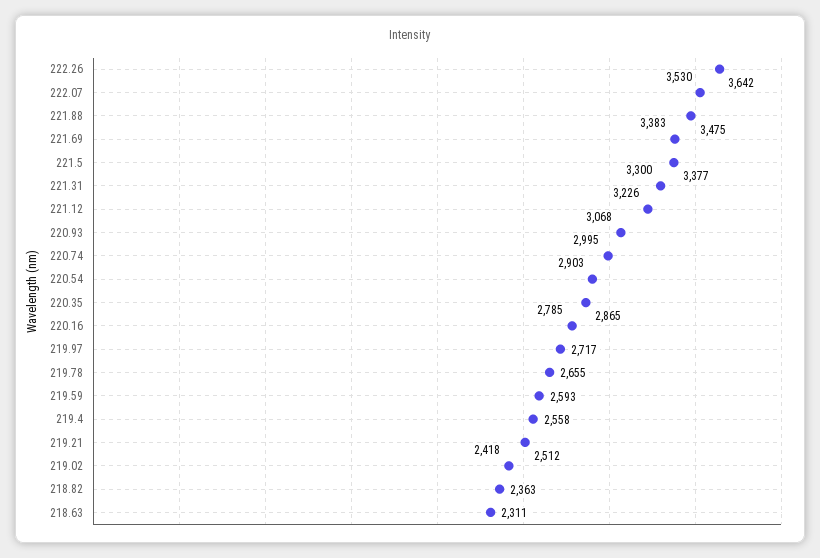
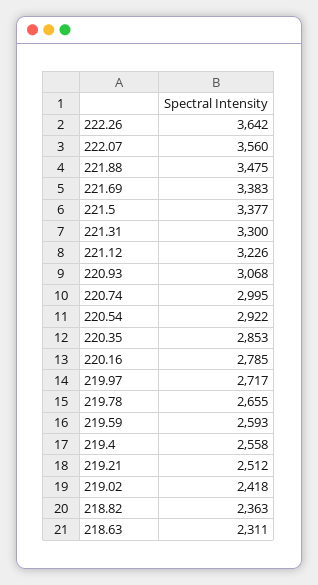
  {
    "222.26": 3642,
-   "222.07": 3530,
+   "222.07": 3560,
    "221.88": 3475,
    "221.69": 3383,
    "221.5": 3377,
    "221.31": 3300,
    "221.12": 3226,
    "220.93": 3068,
    "220.74": 2995,
-   "220.54": 2903,
+   "220.54": 2922,
-   "220.35": 2865,
+   "220.35": 2853,
    "220.16": 2785,
    "219.97": 2717,
    "219.78": 2655,
    "219.59": 2593,
    "219.4": 2558,
    "219.21": 2512,
    "219.02": 2418,
    "218.82": 2363,
    "218.63": 2311
  }

